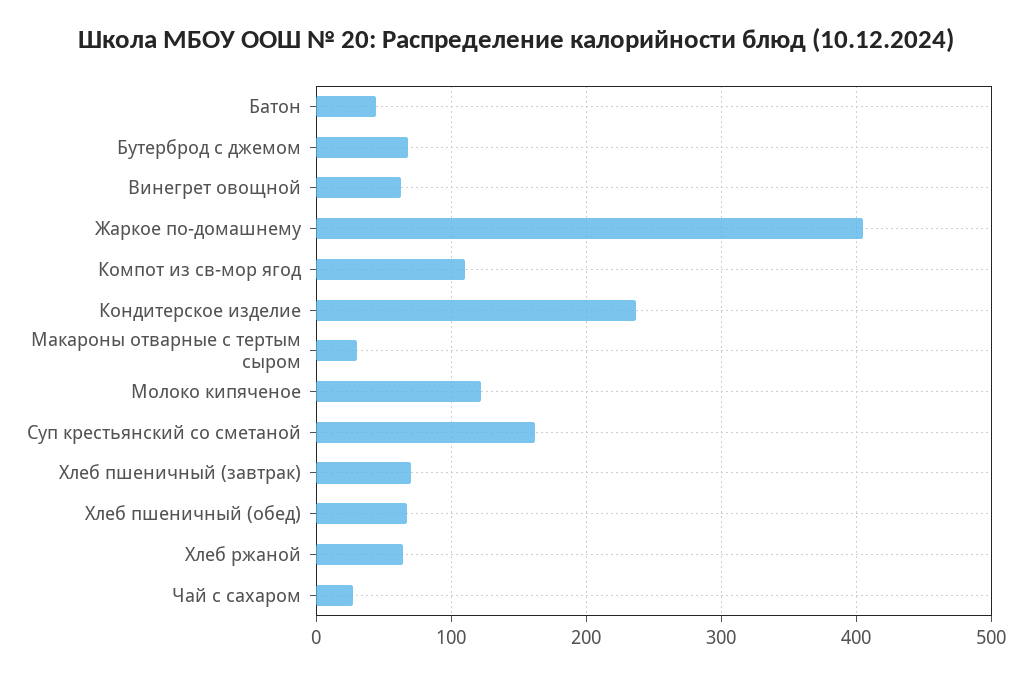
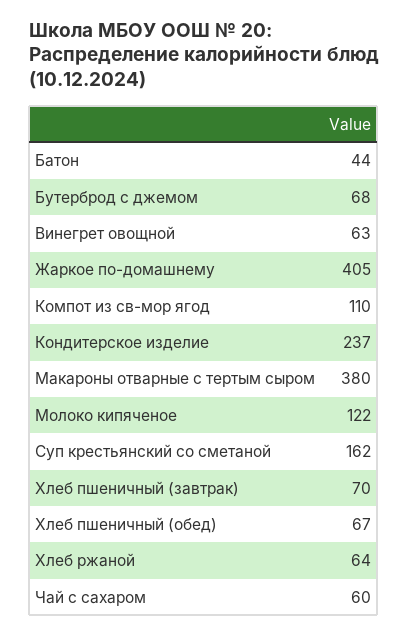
  {
    "Батон": 44,
    "Бутерброд с джемом": 68,
    "Винегрет овощной": 63,
    "Жаркое по-домашнему": 405,
    "Компот из св-мор ягод": 110,
    "Кондитерское изделие": 237,
-   "Макароны отварные с тертым сыром": 30,
+   "Макароны отварные с тертым сыром": 380,
    "Молоко кипяченое": 122,
    "Суп крестьянский со сметаной": 162,
    "Хлеб пшеничный (завтрак)": 70,
    "Хлеб пшеничный (обед)": 67,
    "Хлеб ржаной": 64,
-   "Чай с сахаром": 30
+   "Чай с сахаром": 60
  }

